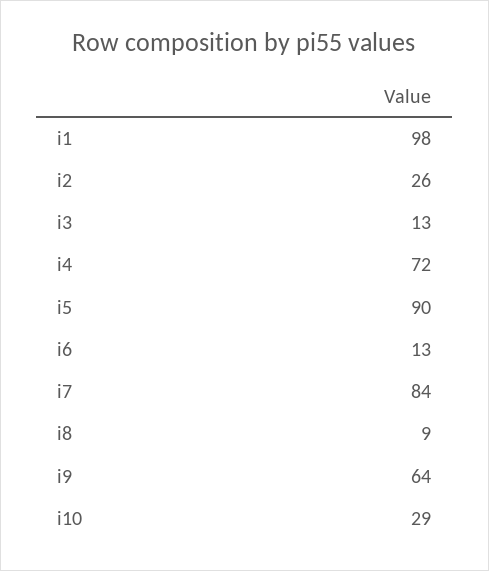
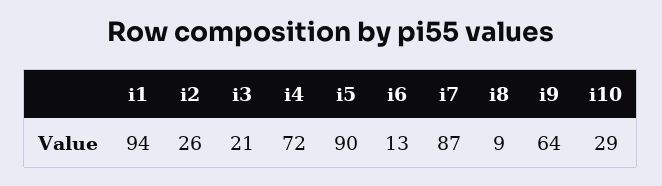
  {
-   "i1": 98,
+   "i1": 94,
    "i2": 26,
-   "i3": 13,
+   "i3": 21,
    "i4": 72,
    "i5": 90,
    "i6": 13,
-   "i7": 84,
+   "i7": 87,
    "i8": 9,
    "i9": 64,
    "i10": 29
  }

